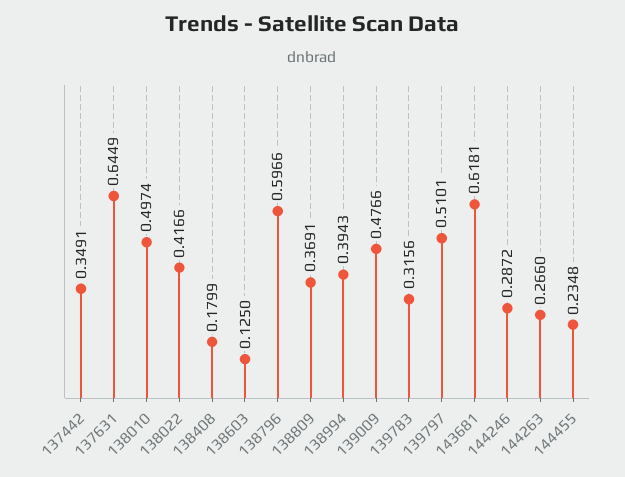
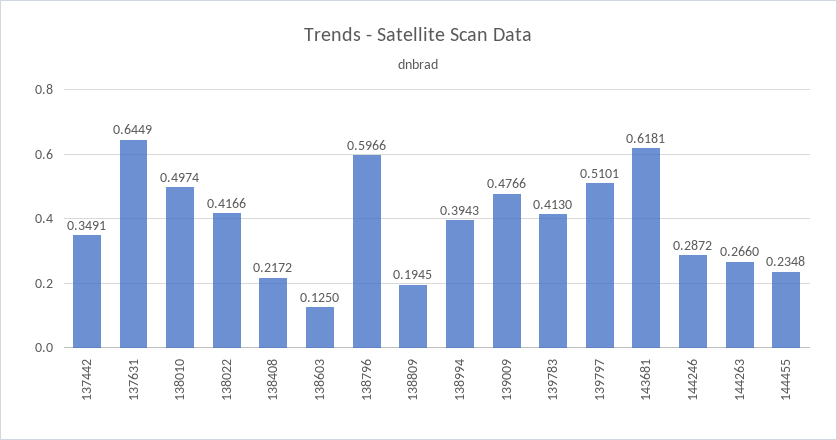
  {
    "137442": 0.3491,
    "137631": 0.6449,
    "138010": 0.4974,
    "138022": 0.4166,
-   "138408": 0.1799,
+   "138408": 0.2172,
    "138603": 0.125,
    "138796": 0.5966,
-   "138809": 0.3691,
+   "138809": 0.1945,
    "138994": 0.3943,
    "139009": 0.4766,
-   "139783": 0.3156,
+   "139783": 0.413,
    "139797": 0.5101,
    "143681": 0.6181,
    "144246": 0.2872,
    "144263": 0.266,
    "144455": 0.2348
  }

